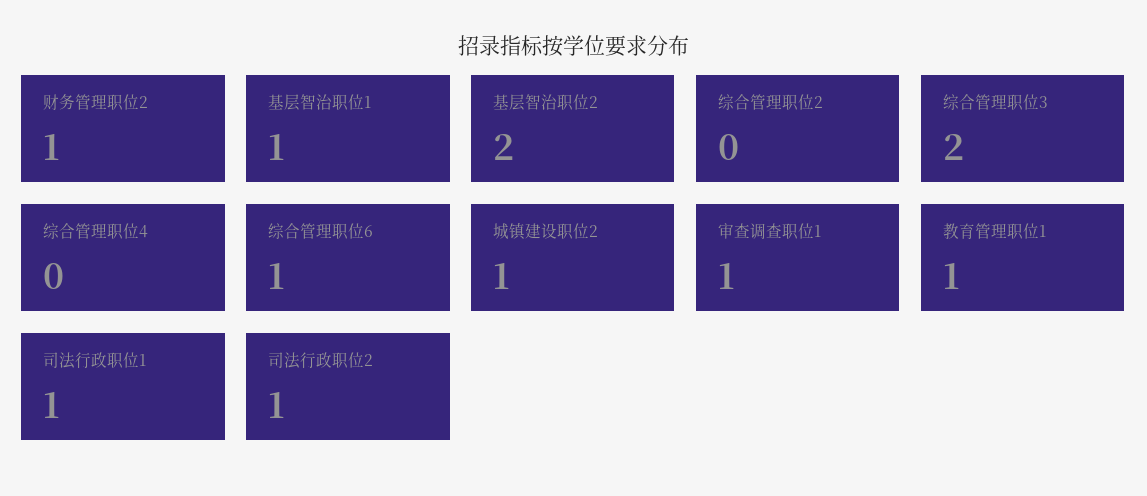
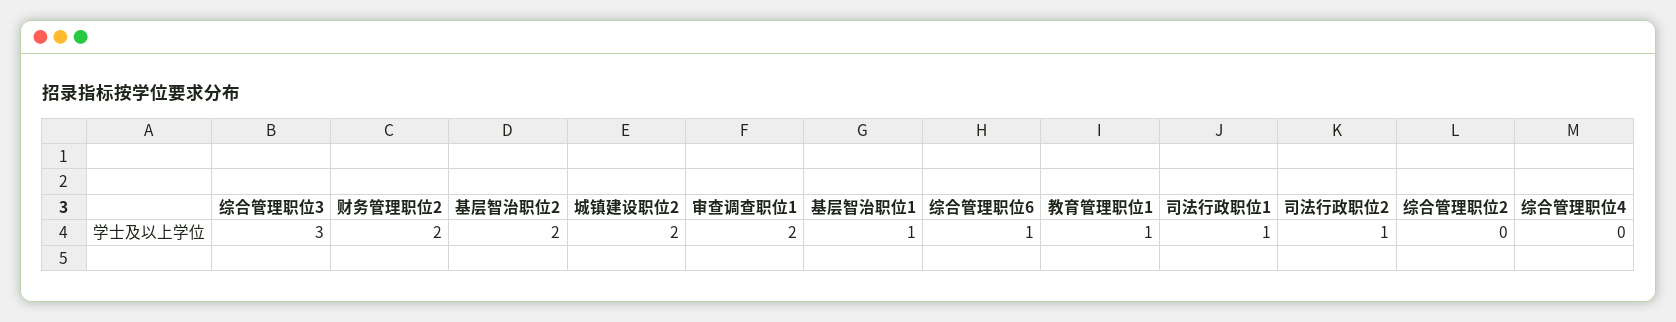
  {
-   "财务管理职位2": 1,
+   "财务管理职位2": 2,
    "基层智治职位1": 1,
    "基层智治职位2": 2,
    "综合管理职位2": 0,
-   "综合管理职位3": 2,
+   "综合管理职位3": 3,
    "综合管理职位4": 0,
    "综合管理职位6": 1,
-   "城镇建设职位2": 1,
+   "城镇建设职位2": 2,
-   "审查调查职位1": 1,
+   "审查调查职位1": 2,
    "教育管理职位1": 1,
    "司法行政职位1": 1,
    "司法行政职位2": 1
  }

